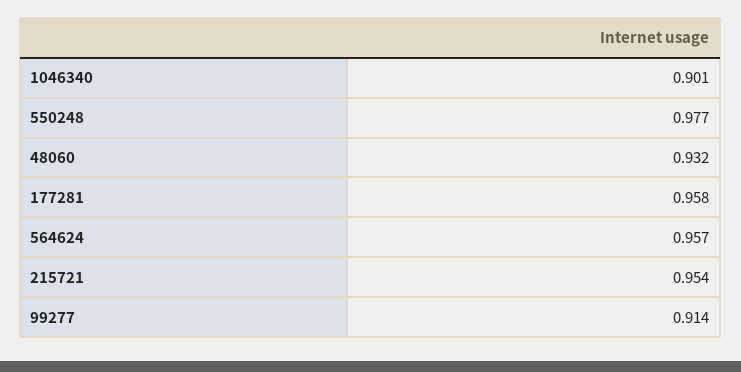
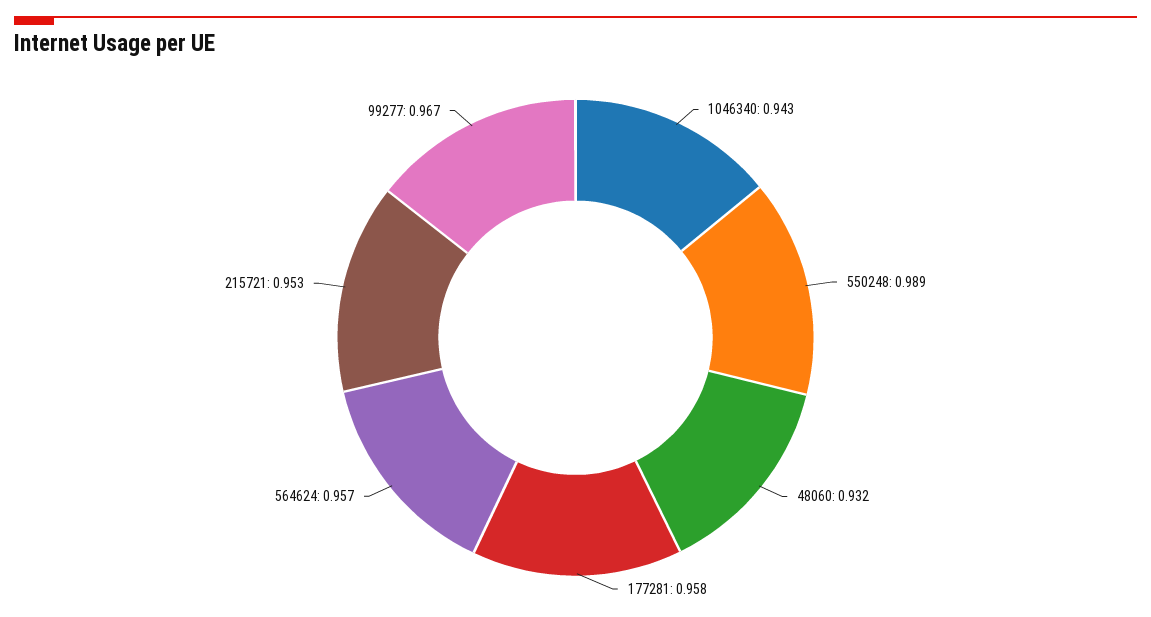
  {
-   "1046340": 0.901,
+   "1046340": 0.943,
-   "550248": 0.977,
+   "550248": 0.989,
    "48060": 0.932,
    "177281": 0.958,
    "564624": 0.957,
-   "215721": 0.954,
+   "215721": 0.953,
-   "99277": 0.914
+   "99277": 0.967
  }

